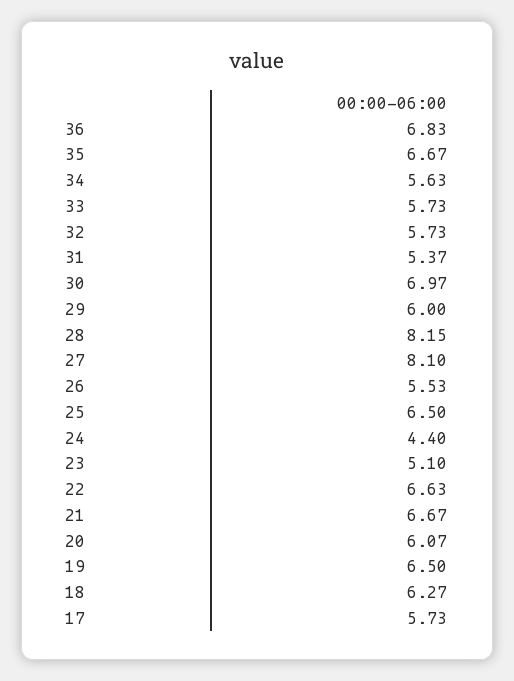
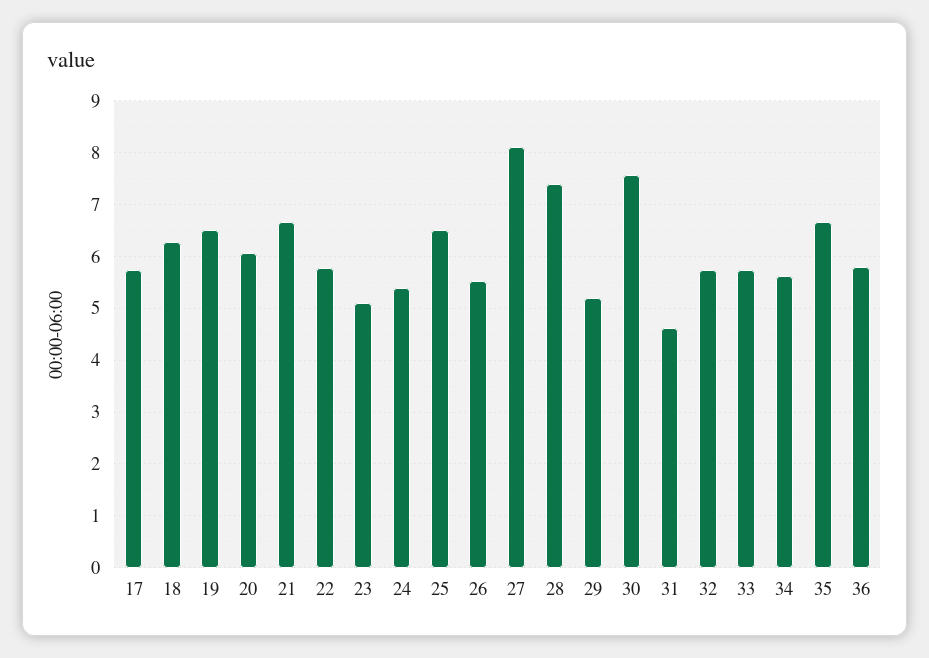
  {
-   "36": 6.83,
+   "36": 5.8,
    "35": 6.67,
    "34": 5.63,
    "33": 5.73,
    "32": 5.73,
-   "31": 5.37,
+   "31": 4.6,
-   "30": 6.97,
+   "30": 7.6,
-   "29": 6,
+   "29": 5.2,
-   "28": 8.15,
+   "28": 7.4,
    "27": 8.1,
    "26": 5.53,
    "25": 6.5,
-   "24": 4.4,
+   "24": 5.4,
    "23": 5.1,
-   "22": 6.63,
+   "22": 5.8,
    "21": 6.67,
    "20": 6.07,
    "19": 6.5,
    "18": 6.27,
    "17": 5.73
  }

